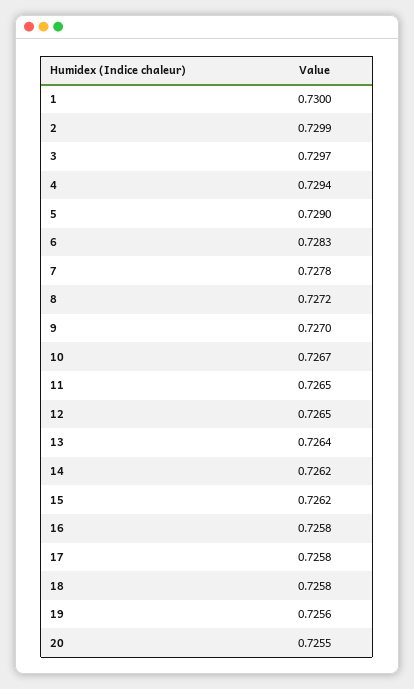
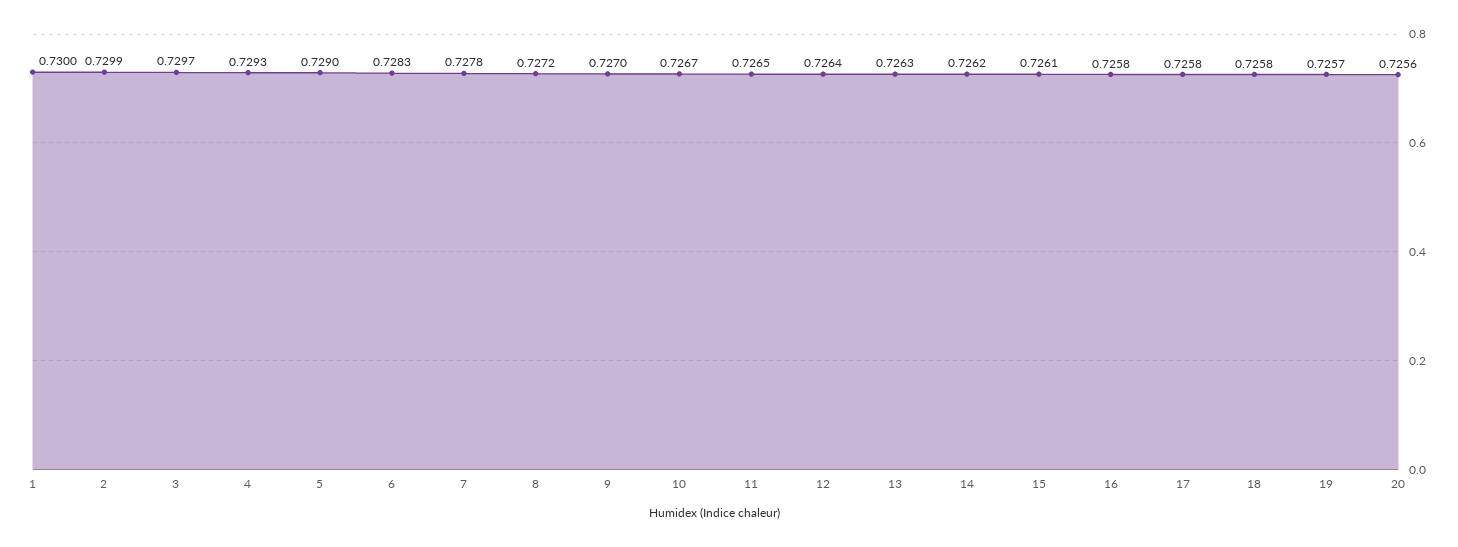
  {
    "1": 0.73,
    "2": 0.7299,
    "3": 0.7297,
-   "4": 0.7294,
+   "4": 0.7293,
    "5": 0.729,
    "6": 0.7283,
    "7": 0.7278,
    "8": 0.7272,
    "9": 0.727,
    "10": 0.7267,
    "11": 0.7265,
-   "12": 0.7265,
+   "12": 0.7264,
-   "13": 0.7264,
+   "13": 0.7263,
    "14": 0.7262,
-   "15": 0.7262,
+   "15": 0.7261,
    "16": 0.7258,
    "17": 0.7258,
    "18": 0.7258,
-   "19": 0.7256,
+   "19": 0.7257,
-   "20": 0.7255
+   "20": 0.7256
  }

